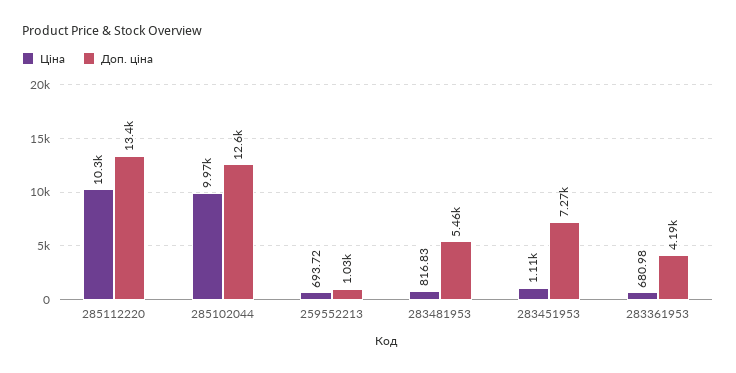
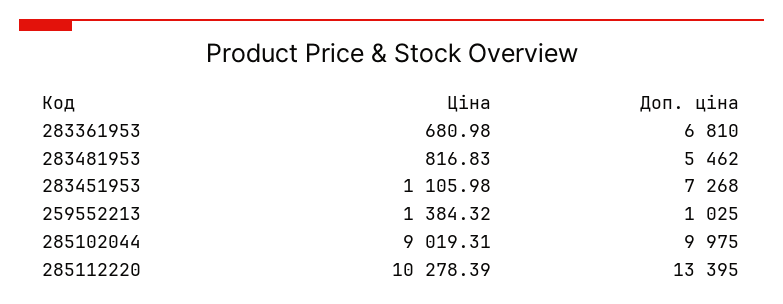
  {
    "Ціна": {
      "285112220": 10278.39,
-     "285102044": 9970,
+     "285102044": 9019.31,
-     "259552213": 693.72,
+     "259552213": 1384.32,
      "283481953": 816.83,
      "283451953": 1105.98,
      "283361953": 680.98
    },
    "Доп. ціна": {
      "285112220": 13395,
-     "285102044": 12600,
+     "285102044": 9975,
      "259552213": 1025,
      "283481953": 5462,
      "283451953": 7268,
-     "283361953": 4190
+     "283361953": 6810
    }
  }

